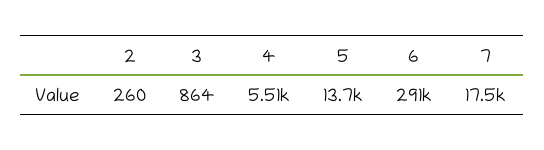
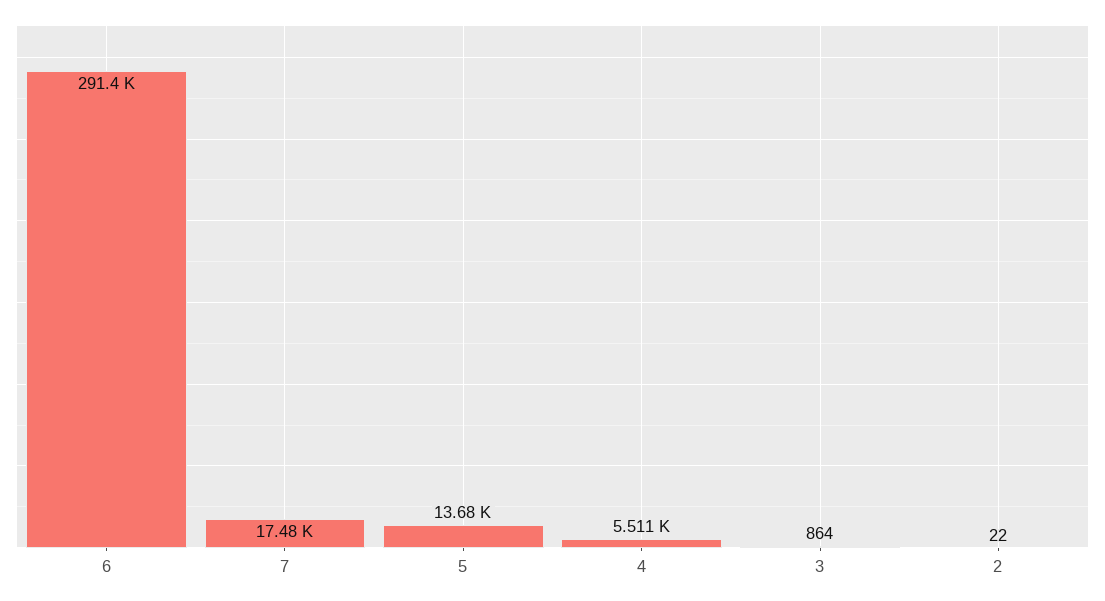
  {
-   "2": 260,
+   "2": 22,
    "3": 864,
    "4": 5511,
    "5": 13680,
    "6": 291400,
    "7": 17480
  }

